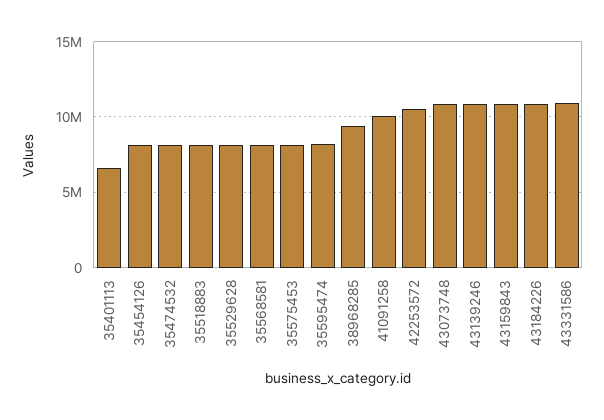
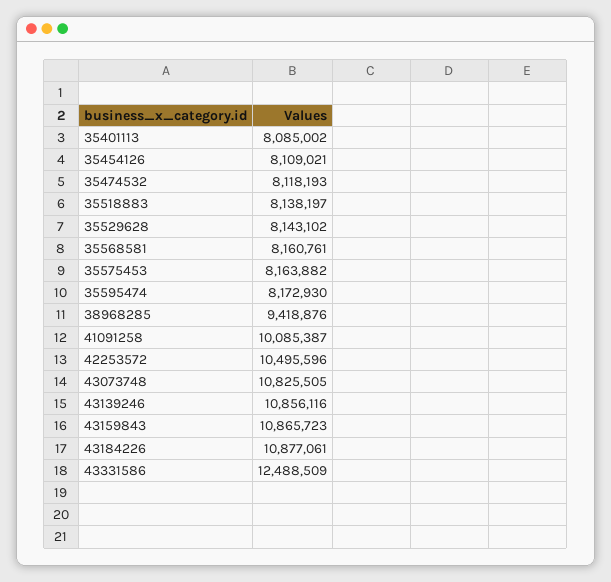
  {
-   "35401113": 6500000,
+   "35401113": 8085002,
    "35454126": 8109021,
    "35474532": 8118193,
    "35518883": 8138197,
    "35529628": 8143102,
    "35568581": 8160761,
    "35575453": 8163882,
    "35595474": 8172930,
    "38968285": 9418876,
    "41091258": 10085387,
    "42253572": 10495596,
    "43073748": 10825505,
    "43139246": 10856116,
    "43159843": 10865723,
    "43184226": 10877061,
-   "43331586": 11000000
+   "43331586": 12488509
  }

